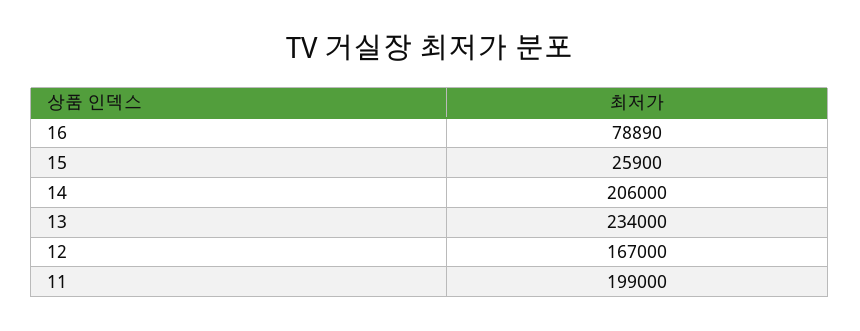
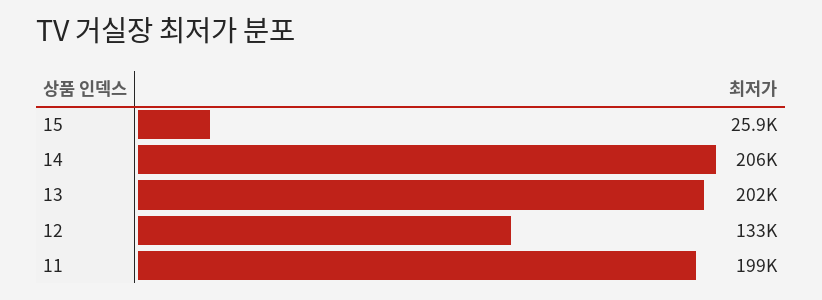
  {
-   "16": 78890,
    "15": 25900,
    "14": 206000,
-   "13": 234000,
+   "13": 202000,
-   "12": 167000,
+   "12": 133000,
    "11": 199000
  }

